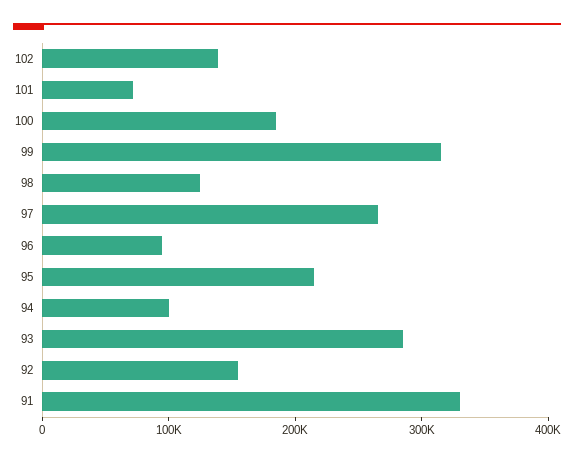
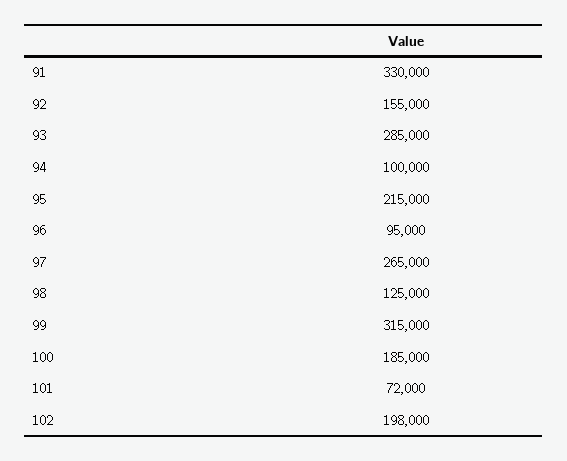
  {
-   "102": 140000,
+   "102": 198000,
    "101": 72000,
    "100": 185000,
    "99": 315000,
    "98": 125000,
    "97": 265000,
    "96": 95000,
    "95": 215000,
    "94": 100000,
    "93": 285000,
    "92": 155000,
    "91": 330000
  }

